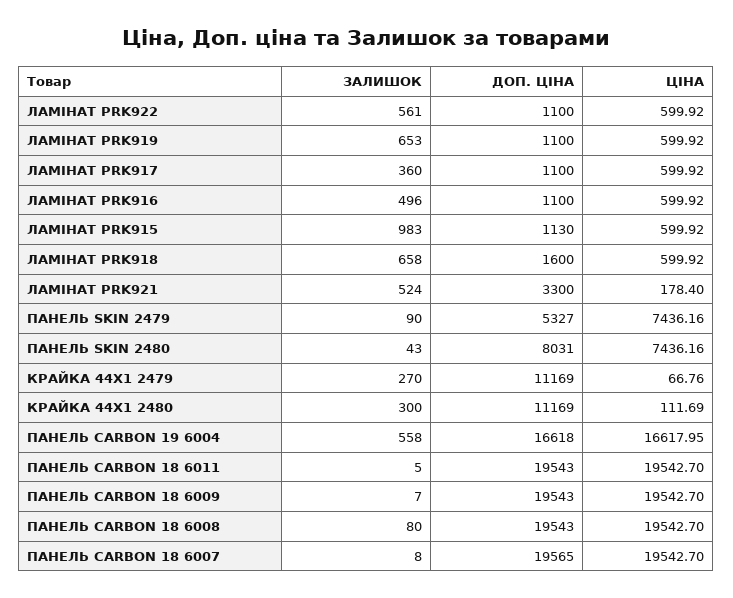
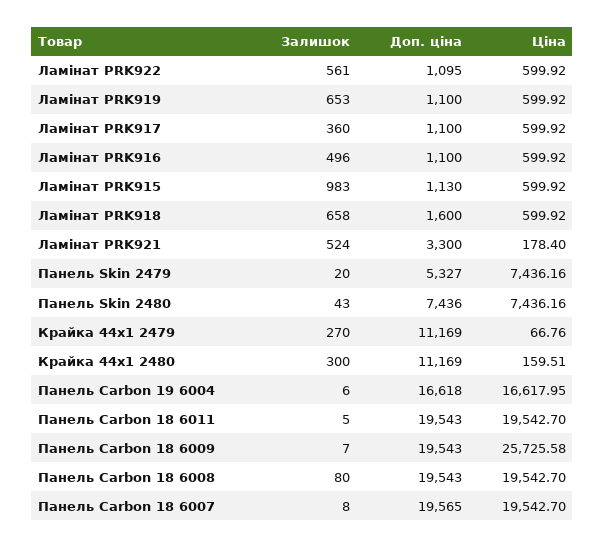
  {
    "ЗАЛИШОК": {
      "ЛАМІНАТ PRK922": 561,
      "ЛАМІНАТ PRK919": 653,
      "ЛАМІНАТ PRK917": 360,
      "ЛАМІНАТ PRK916": 496,
      "ЛАМІНАТ PRK915": 983,
      "ЛАМІНАТ PRK918": 658,
      "ЛАМІНАТ PRK921": 524,
-     "ПАНЕЛЬ SKIN 2479": 90,
+     "ПАНЕЛЬ SKIN 2479": 20,
      "ПАНЕЛЬ SKIN 2480": 43,
      "КРАЙКА 44X1 2479": 270,
      "КРАЙКА 44X1 2480": 300,
-     "ПАНЕЛЬ CARBON 19 6004": 558,
+     "ПАНЕЛЬ CARBON 19 6004": 6,
      "ПАНЕЛЬ CARBON 18 6011": 5,
      "ПАНЕЛЬ CARBON 18 6009": 7,
      "ПАНЕЛЬ CARBON 18 6008": 80,
      "ПАНЕЛЬ CARBON 18 6007": 8
    },
    "ДОП. ЦІНА": {
-     "ЛАМІНАТ PRK922": 1100,
+     "ЛАМІНАТ PRK922": 1095,
      "ЛАМІНАТ PRK919": 1100,
      "ЛАМІНАТ PRK917": 1100,
      "ЛАМІНАТ PRK916": 1100,
      "ЛАМІНАТ PRK915": 1130,
      "ЛАМІНАТ PRK918": 1600,
      "ЛАМІНАТ PRK921": 3300,
      "ПАНЕЛЬ SKIN 2479": 5327,
-     "ПАНЕЛЬ SKIN 2480": 8031,
+     "ПАНЕЛЬ SKIN 2480": 7436,
      "КРАЙКА 44X1 2479": 11169,
      "КРАЙКА 44X1 2480": 11169,
      "ПАНЕЛЬ CARBON 19 6004": 16618,
      "ПАНЕЛЬ CARBON 18 6011": 19543,
      "ПАНЕЛЬ CARBON 18 6009": 19543,
      "ПАНЕЛЬ CARBON 18 6008": 19543,
      "ПАНЕЛЬ CARBON 18 6007": 19565
    },
    "ЦІНА": {
      "ЛАМІНАТ PRK922": 599.92,
      "ЛАМІНАТ PRK919": 599.92,
      "ЛАМІНАТ PRK917": 599.92,
      "ЛАМІНАТ PRK916": 599.92,
      "ЛАМІНАТ PRK915": 599.92,
      "ЛАМІНАТ PRK918": 599.92,
      "ЛАМІНАТ PRK921": 178.4,
      "ПАНЕЛЬ SKIN 2479": 7436.16,
      "ПАНЕЛЬ SKIN 2480": 7436.16,
      "КРАЙКА 44X1 2479": 66.76,
-     "КРАЙКА 44X1 2480": 111.69,
+     "КРАЙКА 44X1 2480": 159.51,
      "ПАНЕЛЬ CARBON 19 6004": 16617.95,
      "ПАНЕЛЬ CARBON 18 6011": 19542.7,
-     "ПАНЕЛЬ CARBON 18 6009": 19542.7,
+     "ПАНЕЛЬ CARBON 18 6009": 25725.58,
      "ПАНЕЛЬ CARBON 18 6008": 19542.7,
      "ПАНЕЛЬ CARBON 18 6007": 19542.7
    }
  }

